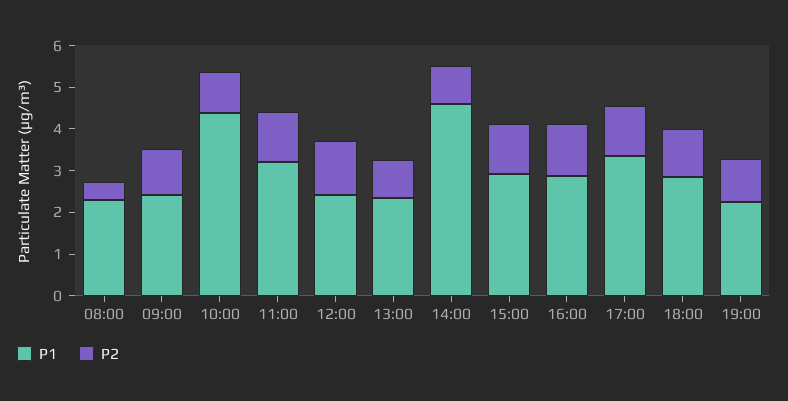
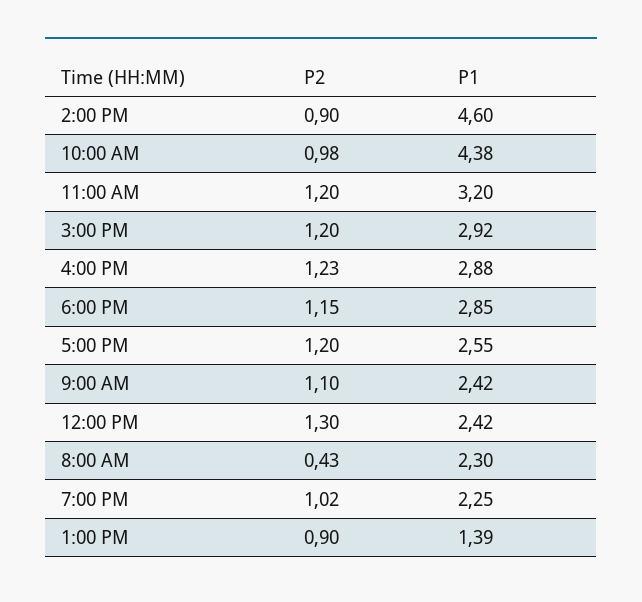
  {
    "P1": {
      "08:00": 2.3,
      "09:00": 2.42,
      "10:00": 4.38,
      "11:00": 3.2,
      "12:00": 2.42,
-     "13:00": 2.4,
+     "13:00": 1.39,
      "14:00": 4.6,
      "15:00": 2.92,
      "16:00": 2.88,
-     "17:00": 3.4,
+     "17:00": 2.55,
      "18:00": 2.85,
      "19:00": 2.25
    },
    "P2": {
      "08:00": 0.43,
      "09:00": 1.1,
      "10:00": 0.98,
      "11:00": 1.2,
      "12:00": 1.3,
      "13:00": 0.9,
      "14:00": 0.9,
      "15:00": 1.2,
      "16:00": 1.23,
      "17:00": 1.2,
      "18:00": 1.15,
      "19:00": 1.02
    }
  }

